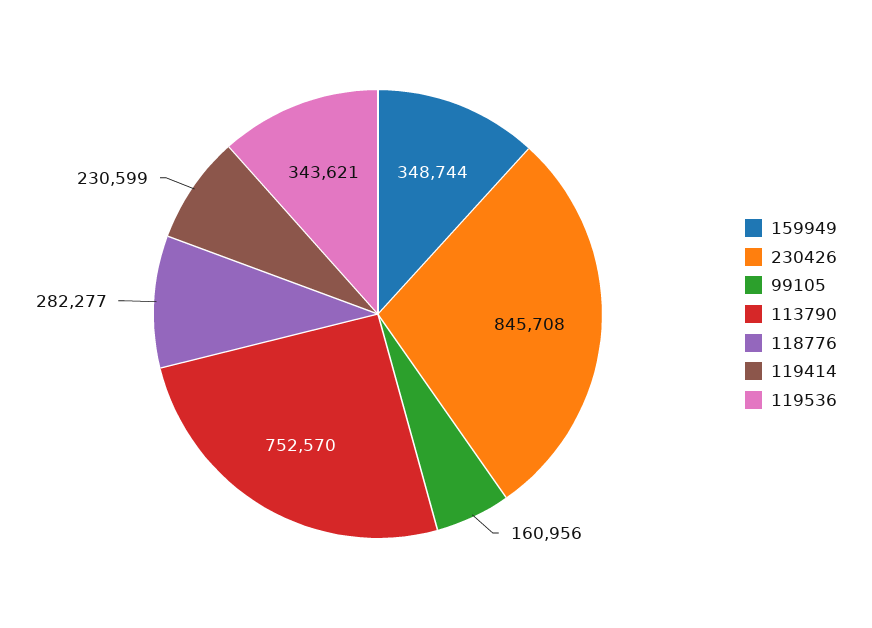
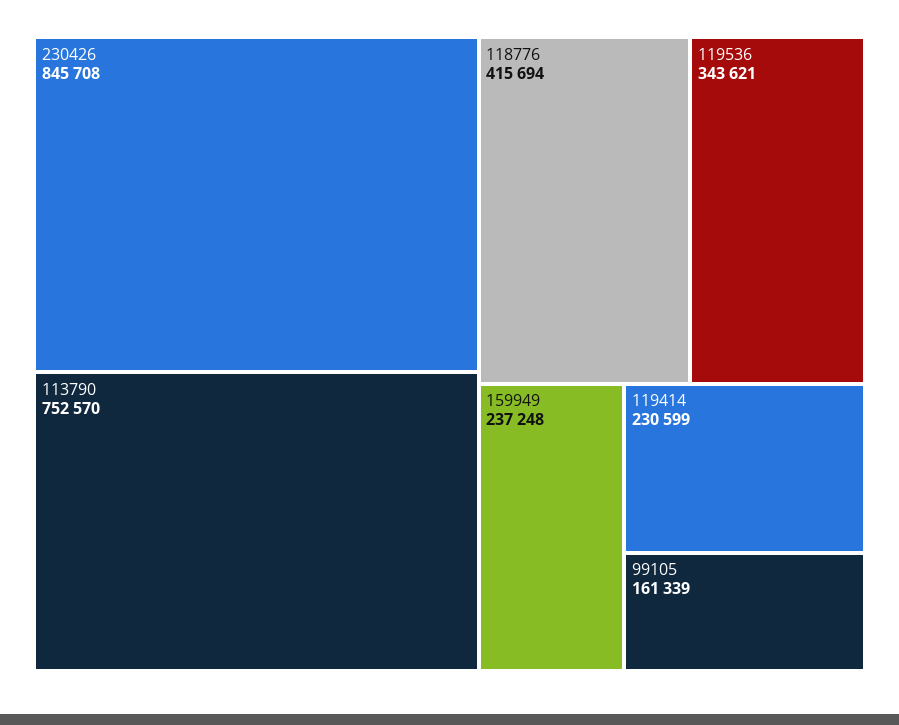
  {
-   "159949": 348744,
+   "159949": 237248,
    "230426": 845708,
-   "99105": 160956,
+   "99105": 161339,
    "113790": 752570,
-   "118776": 282277,
+   "118776": 415694,
    "119414": 230599,
    "119536": 343621
  }

